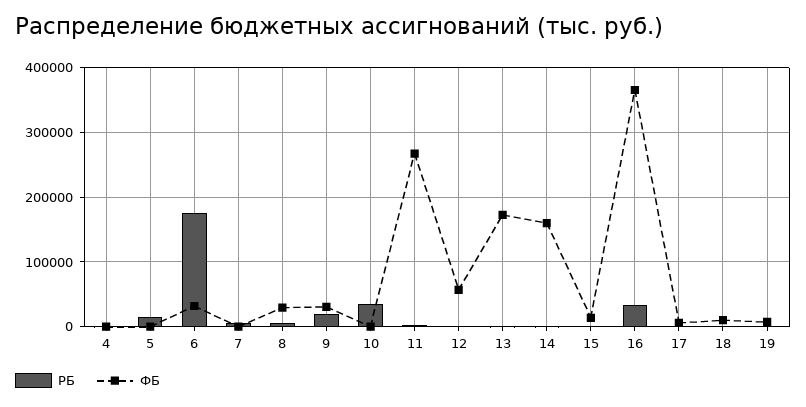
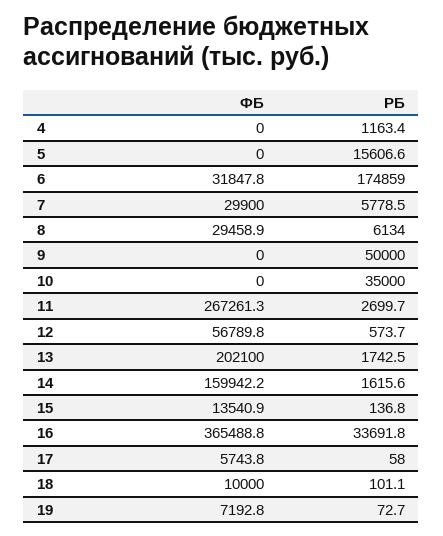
  {
    "РБ": {
      "4": 1163.4,
      "5": 15606.6,
      "6": 174859,
      "7": 5778.5,
      "8": 6134,
-     "9": 20000,
+     "9": 50000,
      "10": 35000,
      "11": 2699.7,
      "12": 573.7,
      "13": 1742.5,
      "14": 1615.6,
      "15": 136.8,
      "16": 33691.8,
      "17": 58,
      "18": 101.1,
      "19": 72.7
    },
    "ФБ": {
      "4": 0,
      "5": 0,
      "6": 31847.8,
-     "7": 0,
+     "7": 29900,
      "8": 29458.9,
-     "9": 30000,
+     "9": 0,
      "10": 0,
      "11": 267261.3,
      "12": 56789.8,
-     "13": 170000,
+     "13": 202100,
      "14": 159942.2,
      "15": 13540.9,
      "16": 365488.8,
      "17": 5743.8,
      "18": 10000,
      "19": 7192.8
    }
  }

